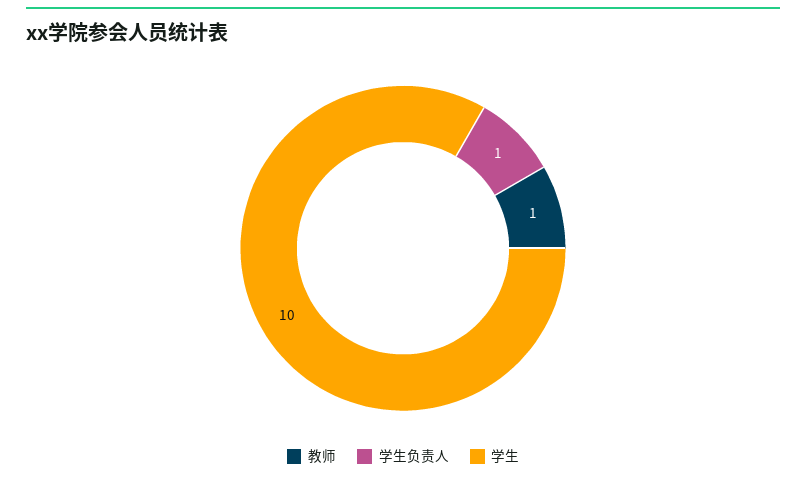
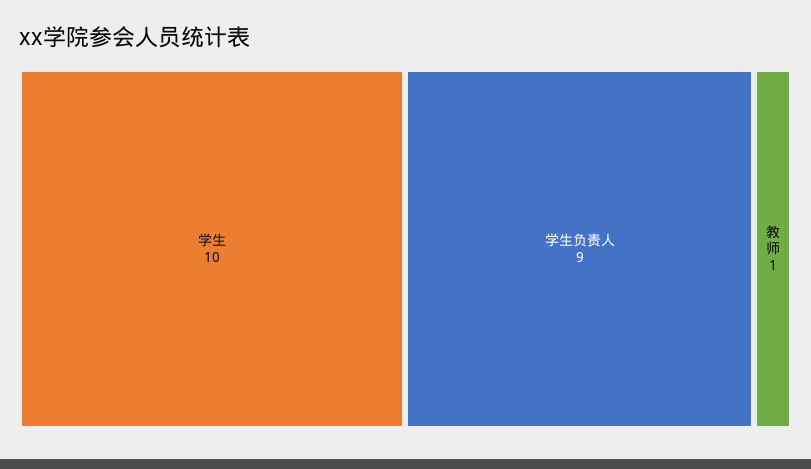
  {
    "教师": 1,
-   "学生负责人": 1,
+   "学生负责人": 9,
    "学生": 10
  }

